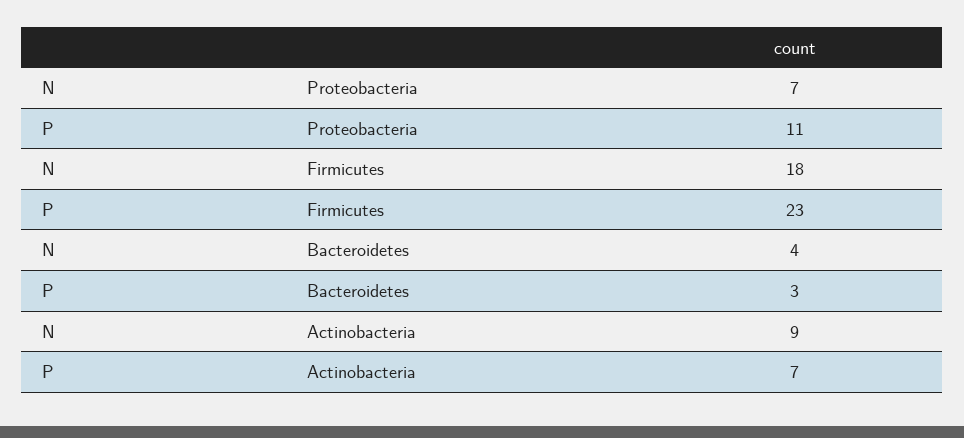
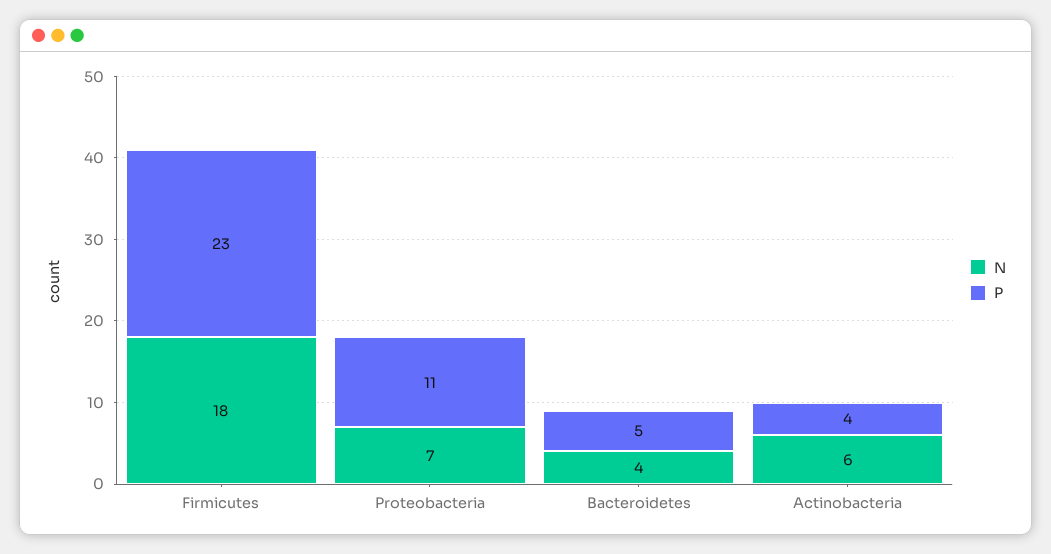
  {
    "N": {
      "Proteobacteria": 7,
      "Firmicutes": 18,
      "Bacteroidetes": 4,
-     "Actinobacteria": 9
+     "Actinobacteria": 6
    },
    "P": {
      "Proteobacteria": 11,
      "Firmicutes": 23,
-     "Bacteroidetes": 3,
+     "Bacteroidetes": 5,
-     "Actinobacteria": 7
+     "Actinobacteria": 4
    }
  }

